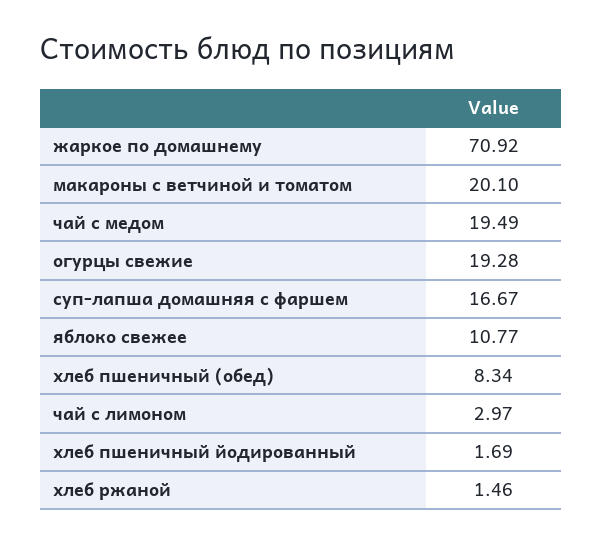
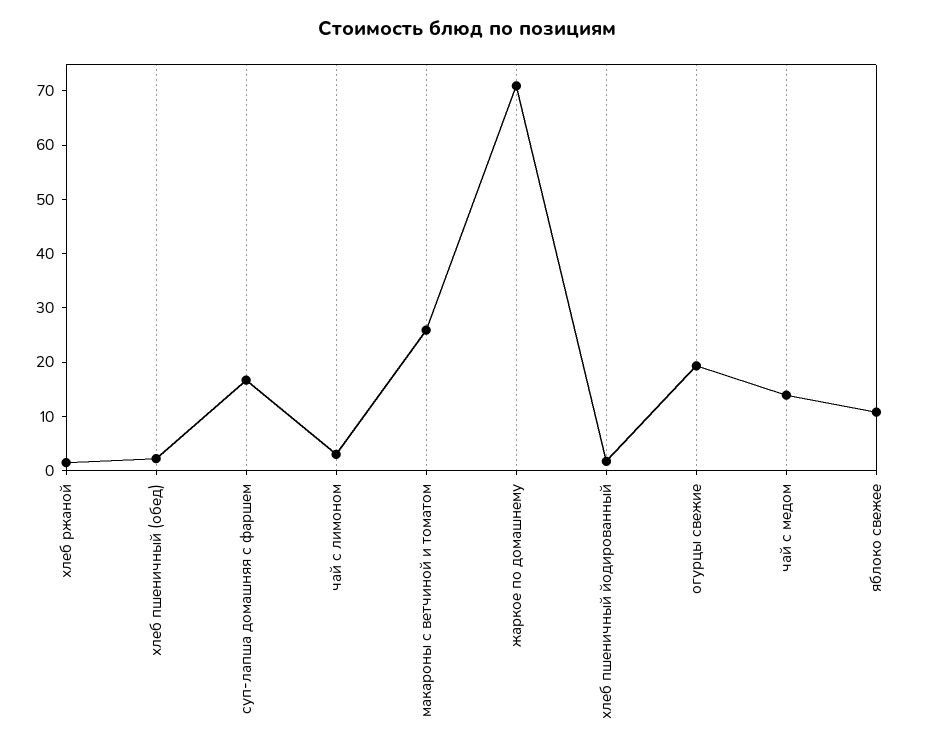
  {
    "жаркое по домашнему": 70.92,
-   "макароны с ветчиной и томатом": 20.1,
+   "макароны с ветчиной и томатом": 26,
-   "чай с медом": 19.49,
+   "чай с медом": 14,
    "огурцы свежие": 19.28,
    "суп-лапша домашняя с фаршем": 16.67,
    "яблоко свежее": 10.77,
-   "хлеб пшеничный (обед)": 8.34,
+   "хлеб пшеничный (обед)": 2,
    "чай с лимоном": 2.97,
    "хлеб пшеничный йодированный": 1.69,
    "хлеб ржаной": 1.46
  }

